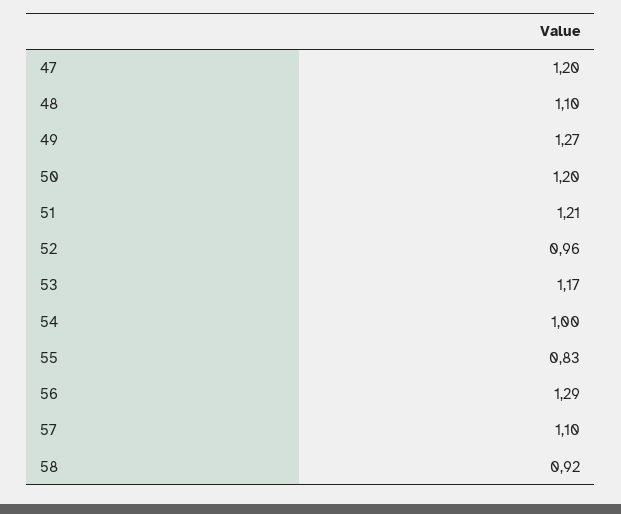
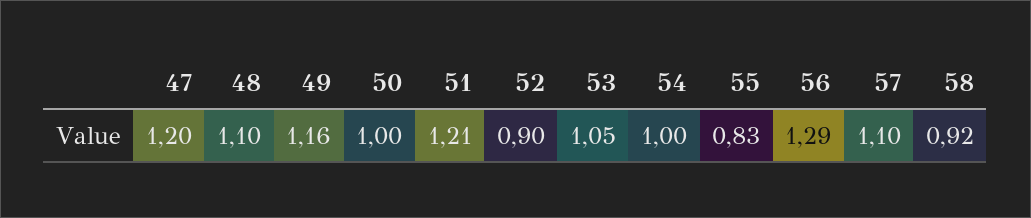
  {
    "47": 1.2,
    "48": 1.1,
-   "49": 1.27,
+   "49": 1.16,
-   "50": 1.2,
+   "50": 1,
    "51": 1.21,
-   "52": 0.96,
+   "52": 0.9,
-   "53": 1.17,
+   "53": 1.05,
    "54": 1,
    "55": 0.83,
    "56": 1.29,
    "57": 1.1,
    "58": 0.92
  }

